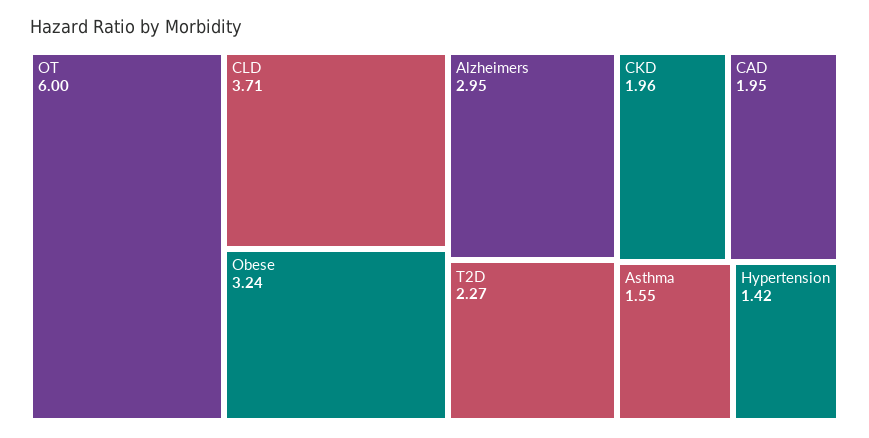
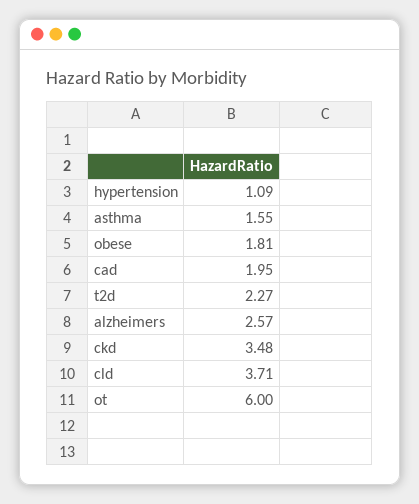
  {
    "OT": 6,
    "CLD": 3.71,
-   "Obese": 3.24,
+   "Obese": 1.81,
-   "Alzheimers": 2.95,
+   "Alzheimers": 2.57,
    "T2D": 2.27,
-   "CKD": 1.96,
+   "CKD": 3.48,
    "CAD": 1.95,
    "Asthma": 1.55,
-   "Hypertension": 1.42
+   "Hypertension": 1.09
  }

